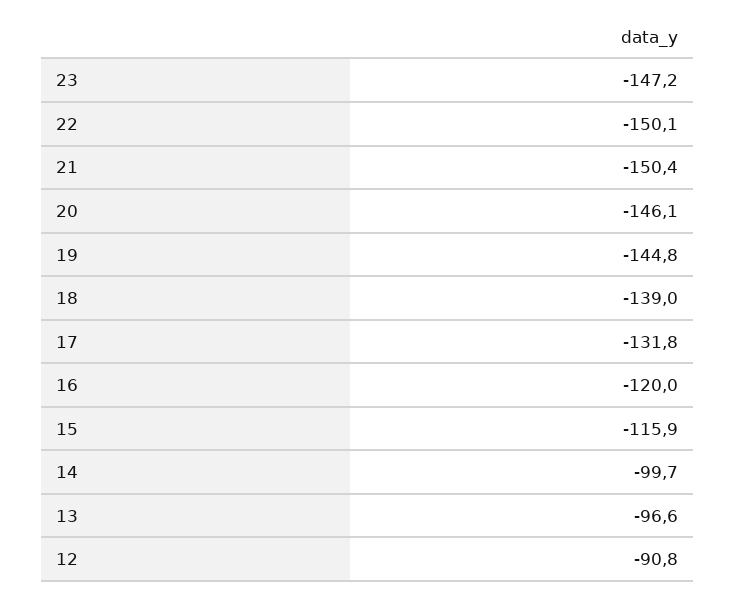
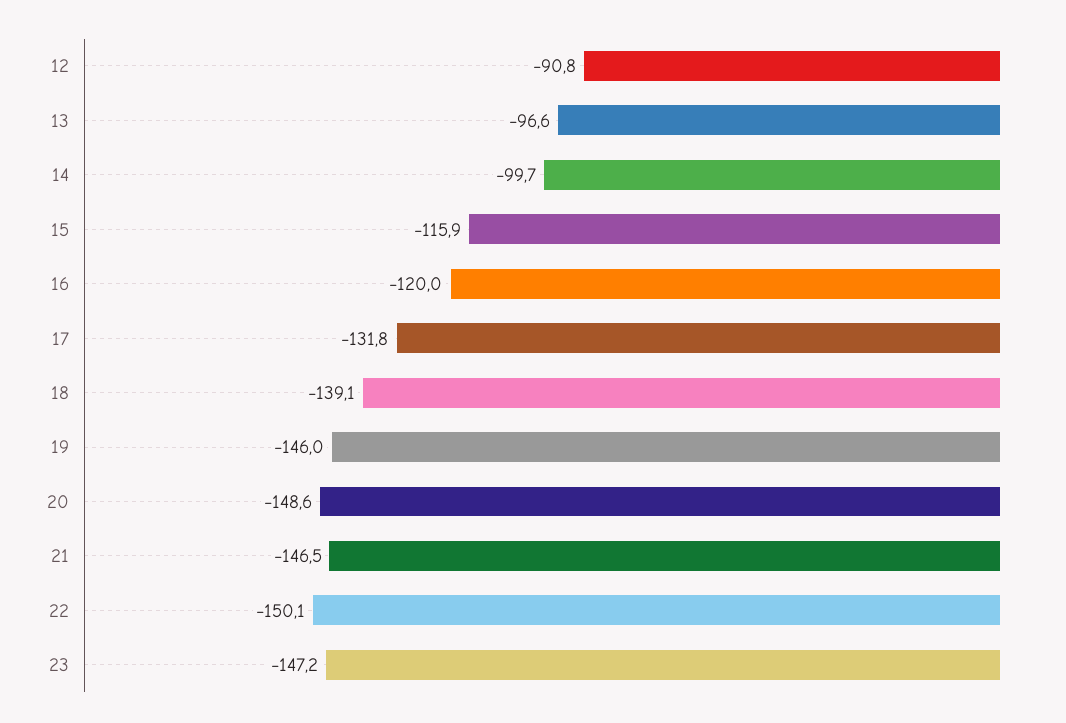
  {
    "23": -147.2,
    "22": -150.1,
-   "21": -150.4,
+   "21": -146.5,
-   "20": -146.1,
+   "20": -148.6,
-   "19": -144.8,
+   "19": -146,
-   "18": -139,
+   "18": -139.1,
    "17": -131.8,
    "16": -120,
    "15": -115.9,
    "14": -99.7,
    "13": -96.6,
    "12": -90.8
  }

